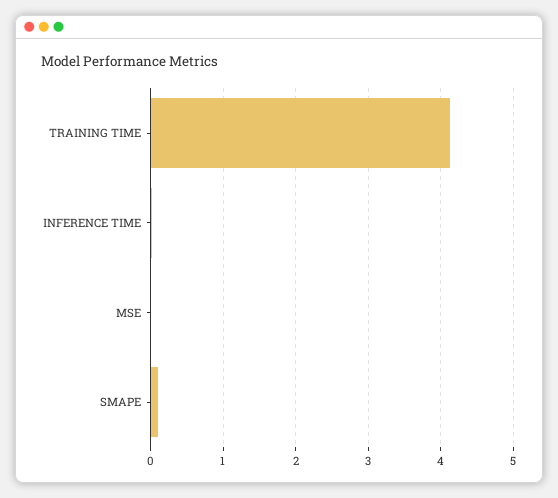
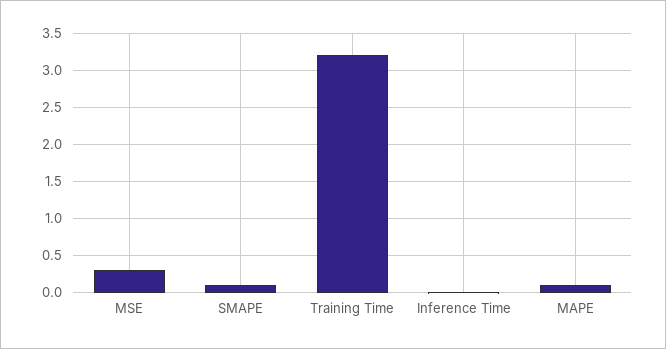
  {
-   "TRAINING TIME": 4.1,
+   "TRAINING TIME": 3.2,
    "INFERENCE TIME": 0,
-   "MSE": 0,
+   "MSE": 0.3,
-   "SMAPE": 0.1
+   "SMAPE": 0.1,
+   "MAPE": 0.1
  }

